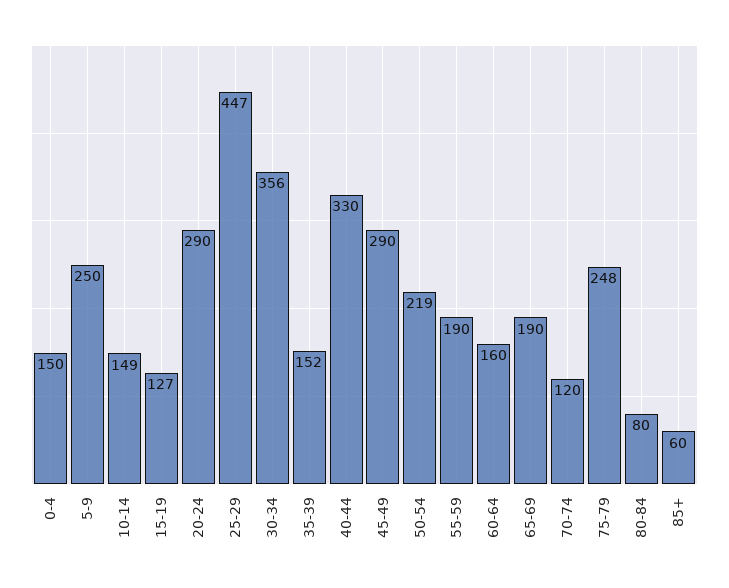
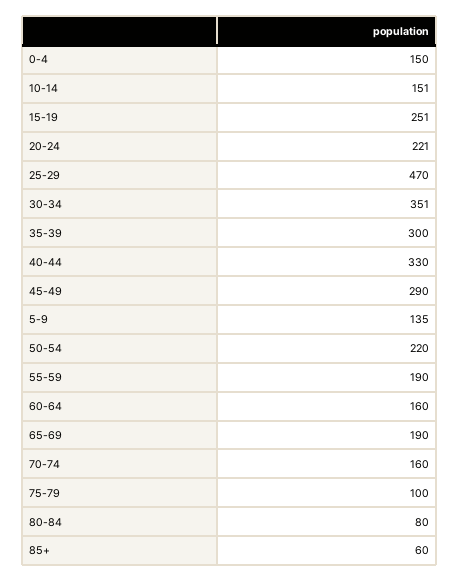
  {
    "0-4": 150,
-   "5-9": 250,
+   "5-9": 135,
-   "10-14": 149,
+   "10-14": 151,
-   "15-19": 127,
+   "15-19": 251,
-   "20-24": 290,
+   "20-24": 221,
-   "25-29": 447,
+   "25-29": 470,
-   "30-34": 356,
+   "30-34": 351,
-   "35-39": 152,
+   "35-39": 300,
    "40-44": 330,
    "45-49": 290,
-   "50-54": 219,
+   "50-54": 220,
    "55-59": 190,
    "60-64": 160,
    "65-69": 190,
-   "70-74": 120,
+   "70-74": 160,
-   "75-79": 248,
+   "75-79": 100,
    "80-84": 80,
    "85+": 60
  }

